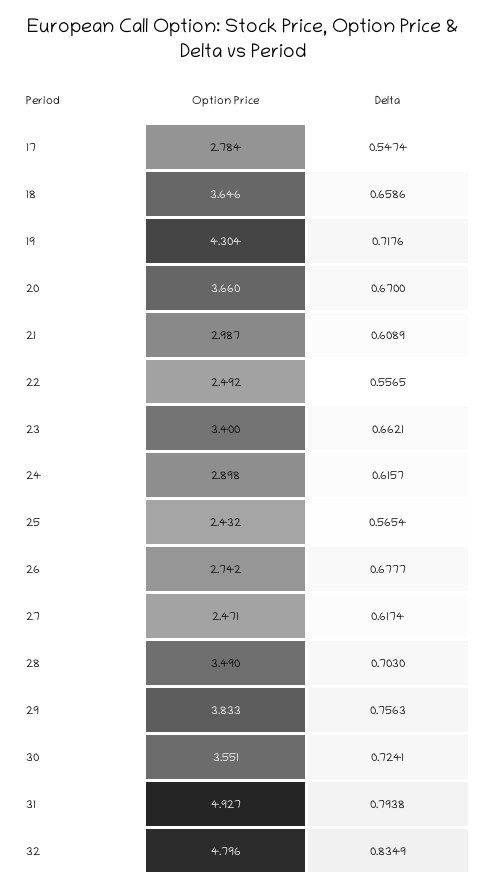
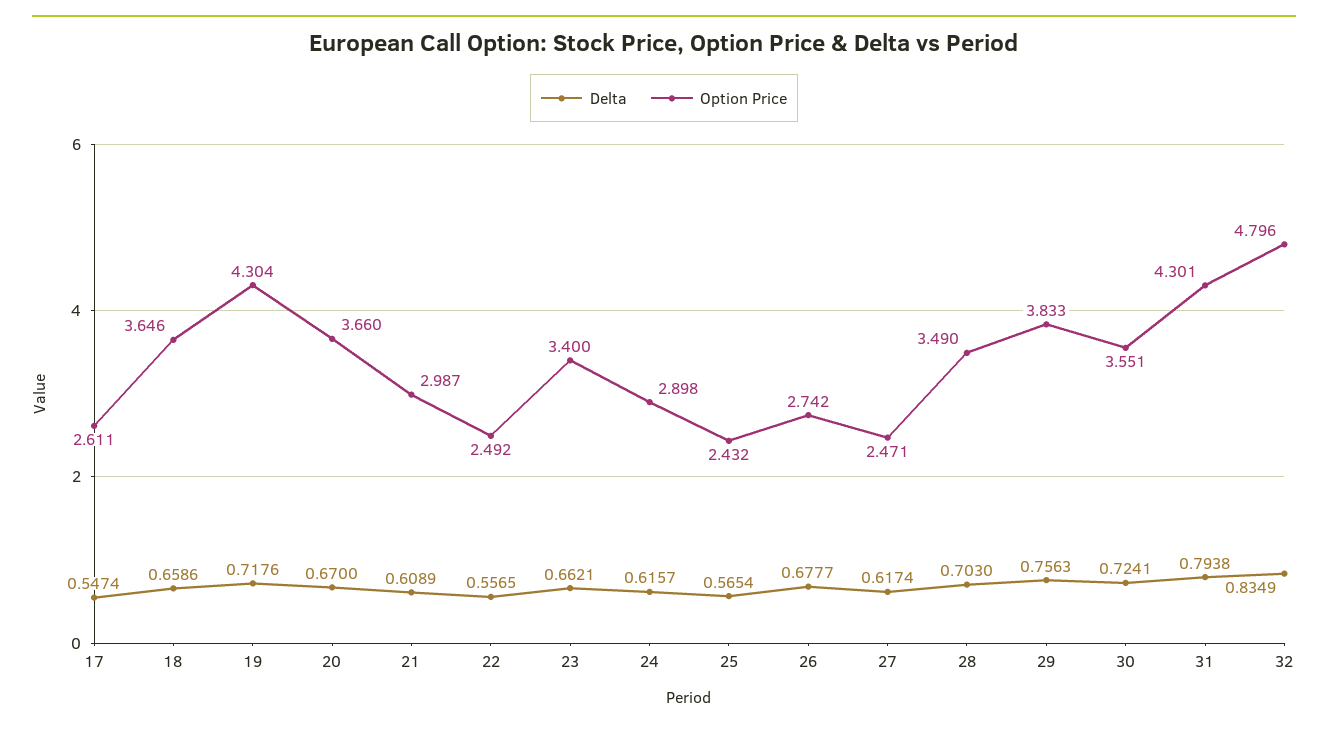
  {
    "Option Price": {
-     "17": 2.784,
+     "17": 2.611,
      "18": 3.646,
      "19": 4.304,
      "20": 3.66,
      "21": 2.987,
      "22": 2.492,
      "23": 3.4,
      "24": 2.898,
      "25": 2.432,
      "26": 2.742,
      "27": 2.471,
      "28": 3.49,
      "29": 3.833,
      "30": 3.551,
-     "31": 4.927,
+     "31": 4.301,
      "32": 4.796
    },
    "Delta": {
      "17": 0.5474,
      "18": 0.6586,
      "19": 0.7176,
      "20": 0.67,
      "21": 0.6089,
      "22": 0.5565,
      "23": 0.6621,
      "24": 0.6157,
      "25": 0.5654,
      "26": 0.6777,
      "27": 0.6174,
      "28": 0.703,
      "29": 0.7563,
      "30": 0.7241,
      "31": 0.7938,
      "32": 0.8349
    }
  }

